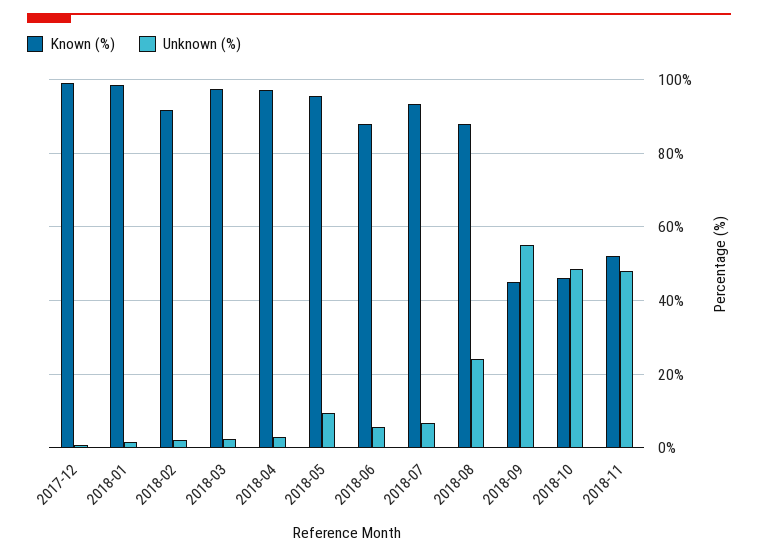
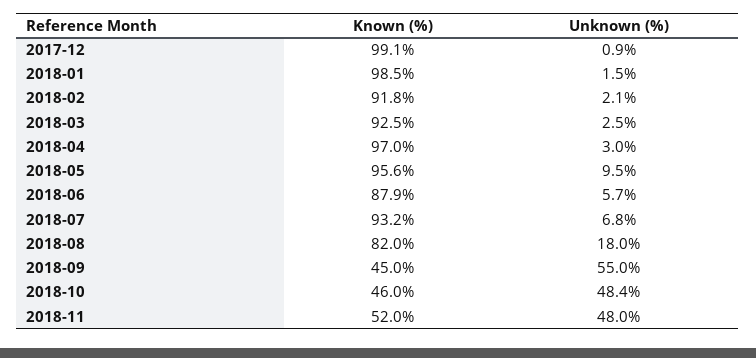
  {
    "Known (%)": {
      "2017-12": 99.1,
      "2018-01": 98.5,
      "2018-02": 91.8,
-     "2018-03": 98,
+     "2018-03": 92.5,
      "2018-04": 97,
      "2018-05": 95.6,
      "2018-06": 87.9,
      "2018-07": 93.2,
-     "2018-08": 88,
+     "2018-08": 82,
      "2018-09": 45,
      "2018-10": 46,
      "2018-11": 52
    },
    "Unknown (%)": {
      "2017-12": 0.9,
      "2018-01": 1.5,
      "2018-02": 2.1,
      "2018-03": 2.5,
      "2018-04": 3,
      "2018-05": 9.5,
      "2018-06": 5.7,
      "2018-07": 6.8,
-     "2018-08": 24,
+     "2018-08": 18,
      "2018-09": 55,
      "2018-10": 48.4,
      "2018-11": 48
    }
  }

